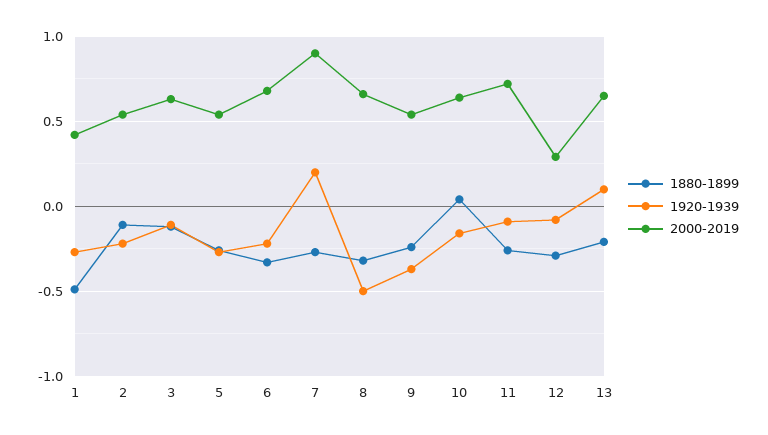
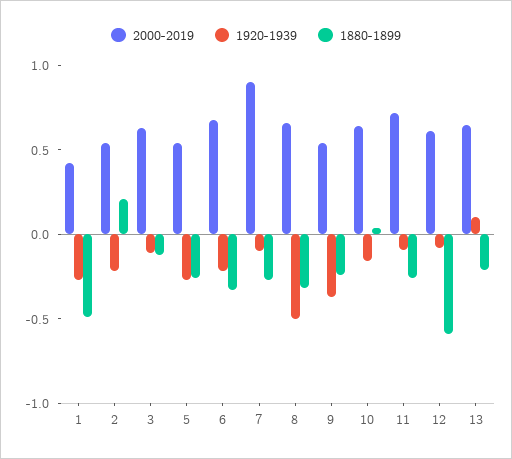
  {
    "1880-1899": {
      "1": -0.5,
-     "2": -0.1,
+     "2": 0.2,
      "3": -0.1,
      "5": -0.25,
      "6": -0.35,
      "7": -0.25,
      "8": -0.3,
      "9": -0.25,
      "10": 0.05,
      "11": -0.25,
-     "12": -0.3,
+     "12": -0.6,
      "13": -0.2
    },
    "1920-1939": {
      "1": -0.25,
      "2": -0.2,
      "3": -0.1,
      "5": -0.25,
      "6": -0.2,
-     "7": 0.2,
+     "7": -0.1,
      "8": -0.5,
      "9": -0.35,
      "10": -0.15,
      "11": -0.1,
      "12": -0.1,
      "13": 0.1
    },
    "2000-2019": {
      "1": 0.4,
      "2": 0.55,
      "3": 0.65,
      "5": 0.55,
      "6": 0.7,
      "7": 0.9,
      "8": 0.65,
      "9": 0.55,
      "10": 0.65,
      "11": 0.7,
-     "12": 0.3,
+     "12": 0.6,
      "13": 0.65
    }
  }

